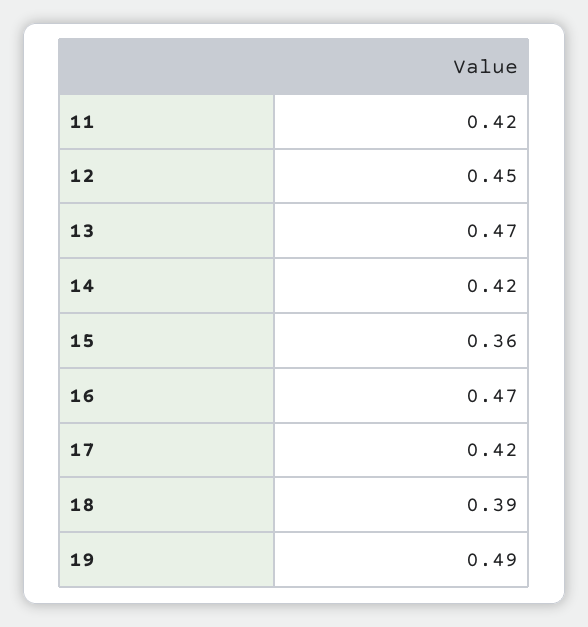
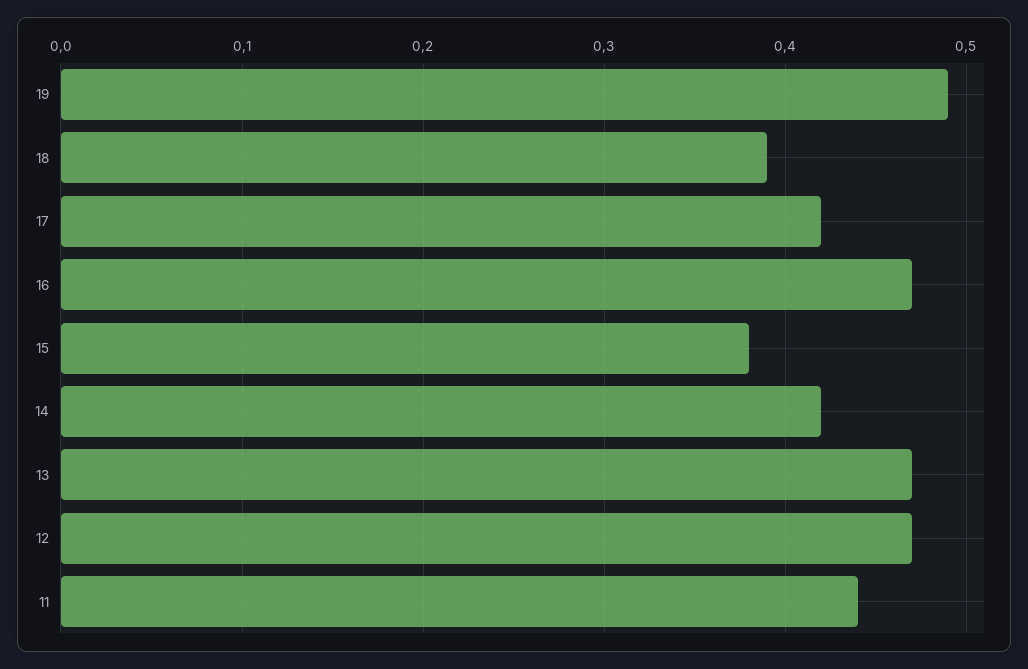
  {
-   "11": 0.42,
+   "11": 0.44,
-   "12": 0.45,
+   "12": 0.47,
    "13": 0.47,
    "14": 0.42,
-   "15": 0.36,
+   "15": 0.38,
    "16": 0.47,
    "17": 0.42,
    "18": 0.39,
    "19": 0.49
  }

